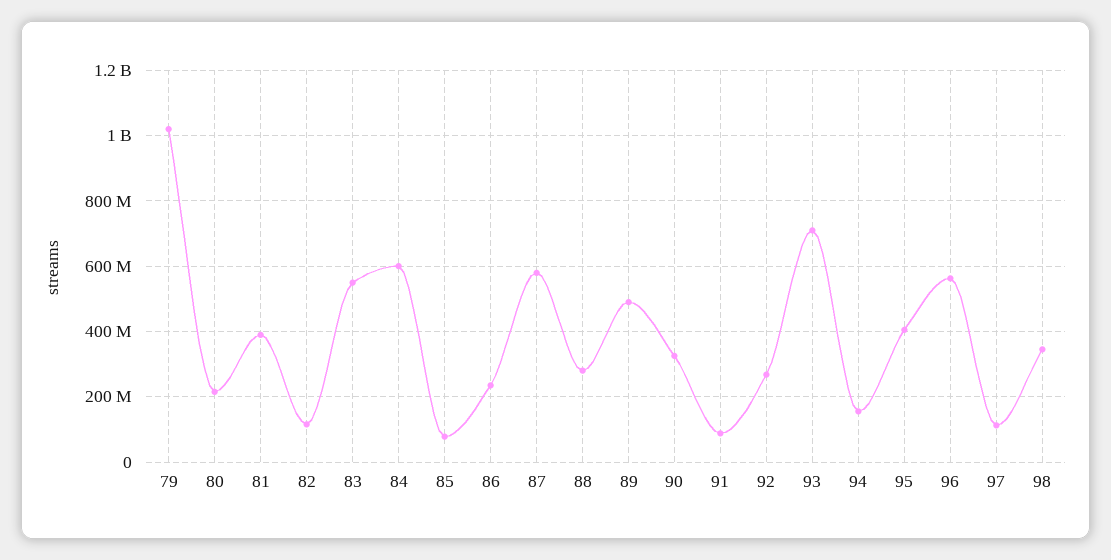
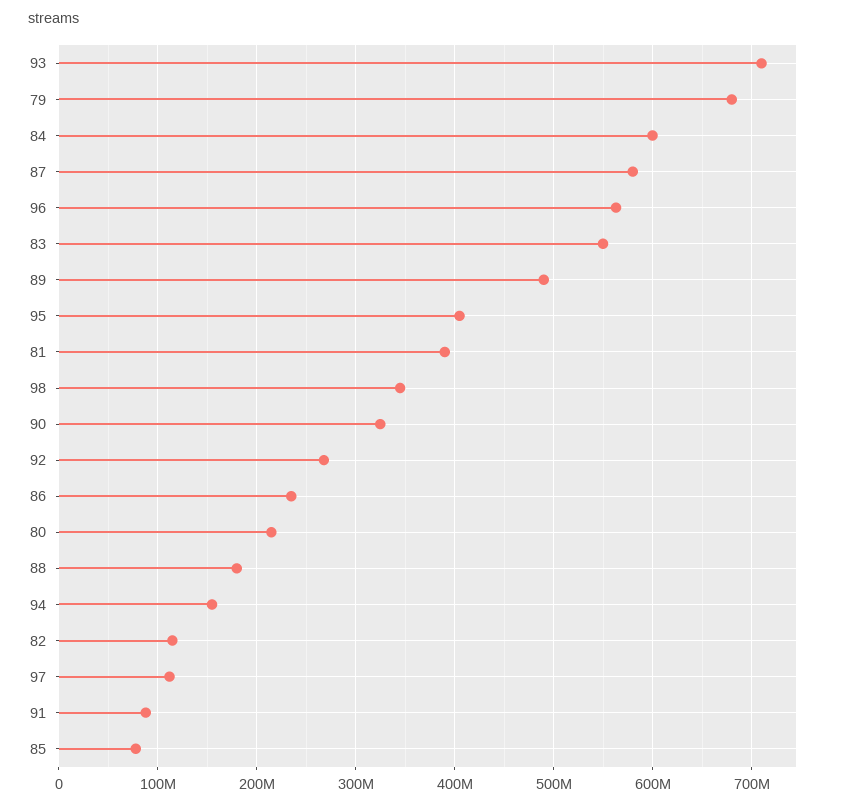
  {
-   "79": 1020000000,
+   "79": 680000000,
    "80": 220000000,
    "81": 390000000,
    "82": 120000000,
    "83": 550000000,
    "84": 600000000,
    "85": 80000000,
    "86": 240000000,
    "87": 580000000,
-   "88": 280000000,
+   "88": 180000000,
    "89": 490000000,
    "90": 330000000,
    "91": 90000000,
    "92": 270000000,
    "93": 710000000,
    "94": 160000000,
    "95": 410000000,
    "96": 560000000,
    "97": 110000000,
    "98": 350000000
  }

